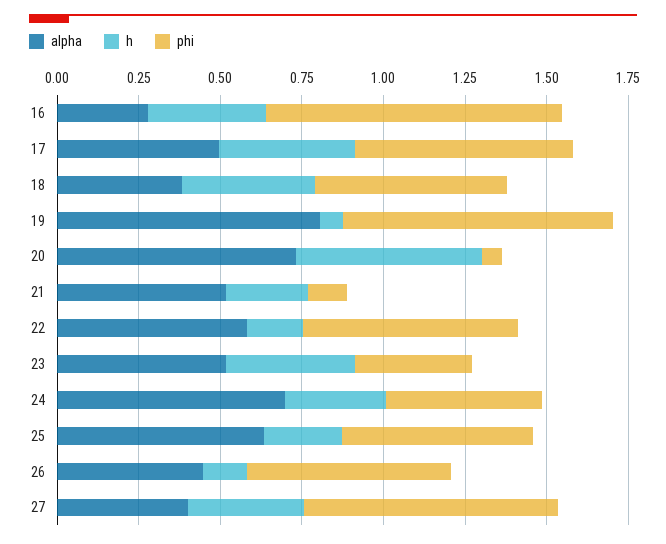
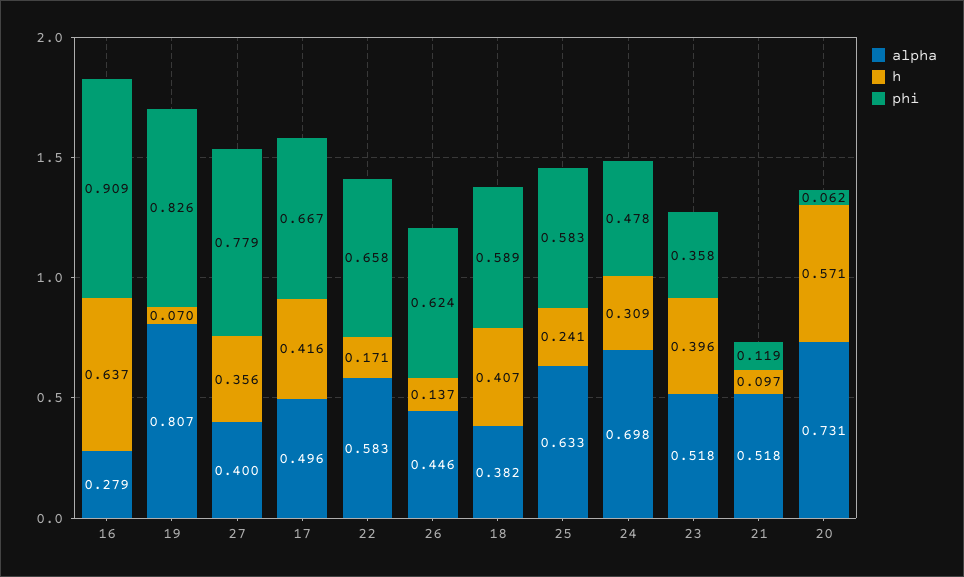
  {
    "alpha": {
      "16": 0.279,
      "17": 0.496,
      "18": 0.382,
      "19": 0.807,
      "20": 0.731,
      "21": 0.518,
      "22": 0.583,
      "23": 0.518,
      "24": 0.698,
      "25": 0.633,
      "26": 0.446,
      "27": 0.4
    },
    "h": {
-     "16": 0.35,
+     "16": 0.637,
      "17": 0.416,
      "18": 0.407,
      "19": 0.07,
      "20": 0.571,
-     "21": 0.25,
+     "21": 0.097,
      "22": 0.171,
      "23": 0.396,
      "24": 0.309,
      "25": 0.241,
      "26": 0.137,
      "27": 0.356
    },
    "phi": {
      "16": 0.909,
      "17": 0.667,
      "18": 0.589,
      "19": 0.826,
      "20": 0.062,
      "21": 0.119,
      "22": 0.658,
      "23": 0.358,
      "24": 0.478,
      "25": 0.583,
      "26": 0.624,
      "27": 0.779
    }
  }

